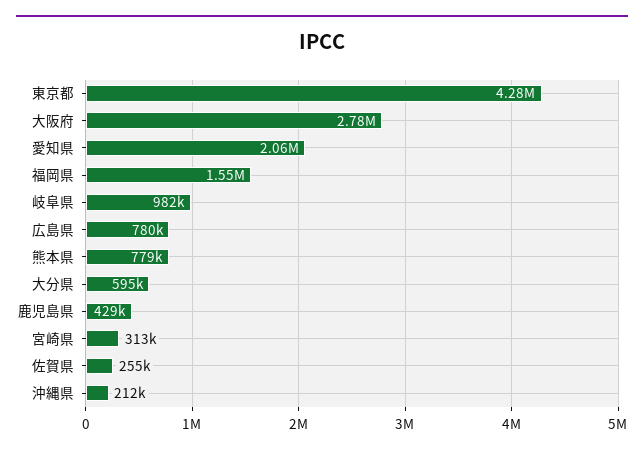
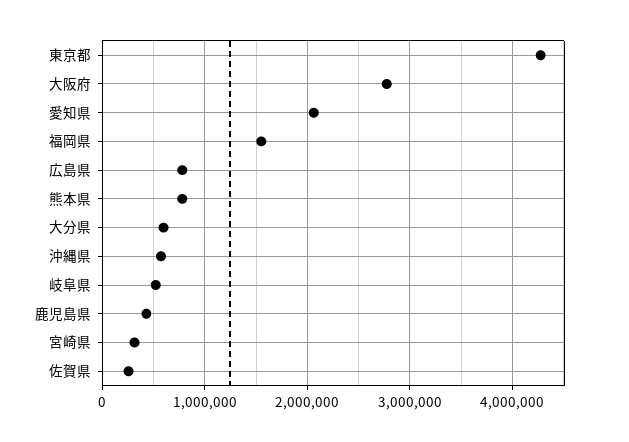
  {
    "東京都": 4280000,
    "大阪府": 2780000,
    "愛知県": 2060000,
    "福岡県": 1550000,
-   "岐阜県": 982000,
+   "岐阜県": 500000,
    "広島県": 780000,
    "熊本県": 779000,
    "大分県": 595000,
    "鹿児島県": 429000,
    "宮崎県": 313000,
    "佐賀県": 255000,
-   "沖縄県": 212000
+   "沖縄県": 600000
  }

